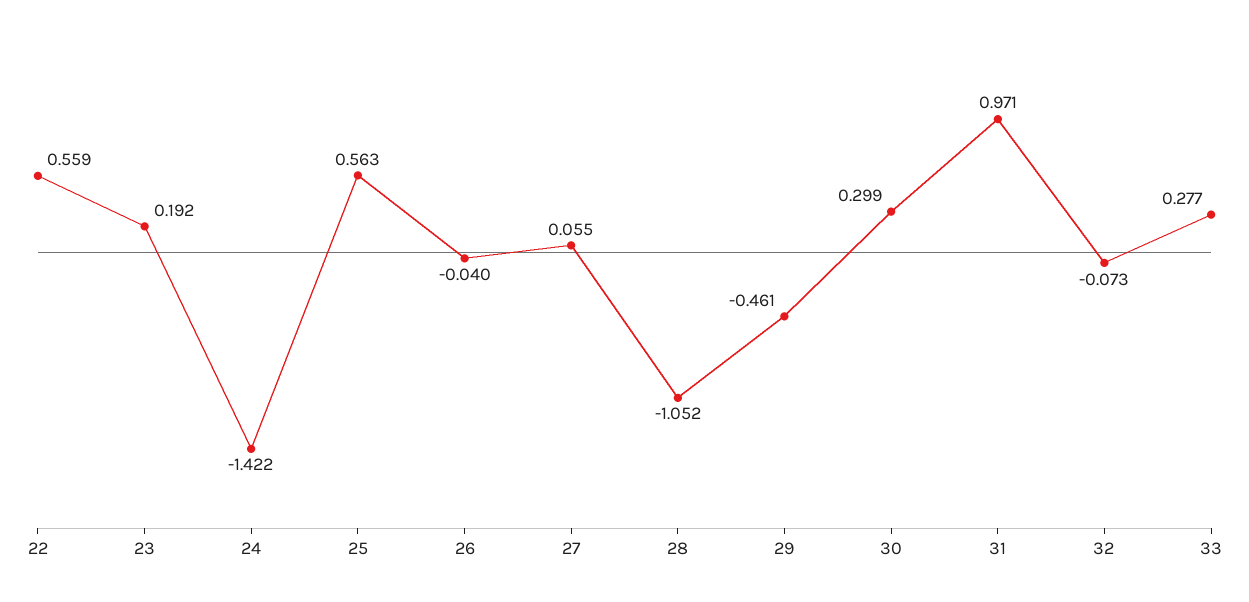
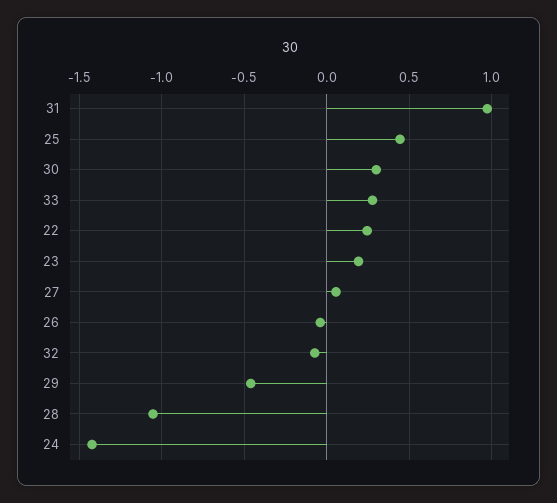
  {
-   "22": 0.559,
+   "22": 0.25,
    "23": 0.192,
    "24": -1.422,
-   "25": 0.563,
+   "25": 0.45,
    "26": -0.04,
    "27": 0.055,
    "28": -1.052,
    "29": -0.461,
    "30": 0.299,
    "31": 0.971,
    "32": -0.073,
    "33": 0.277
  }

